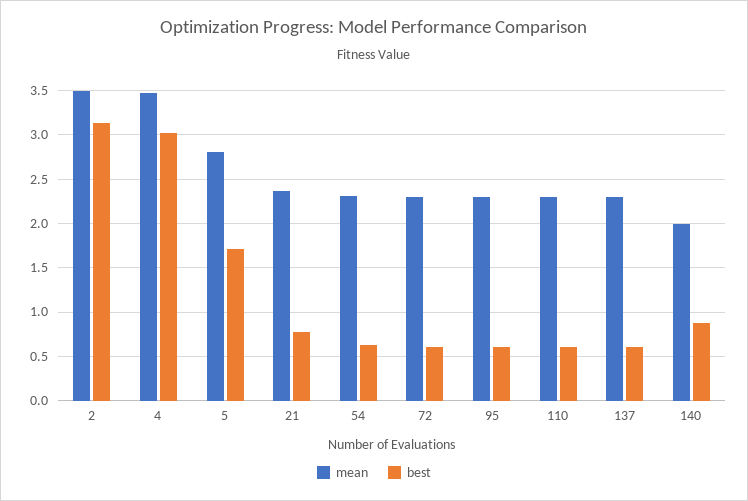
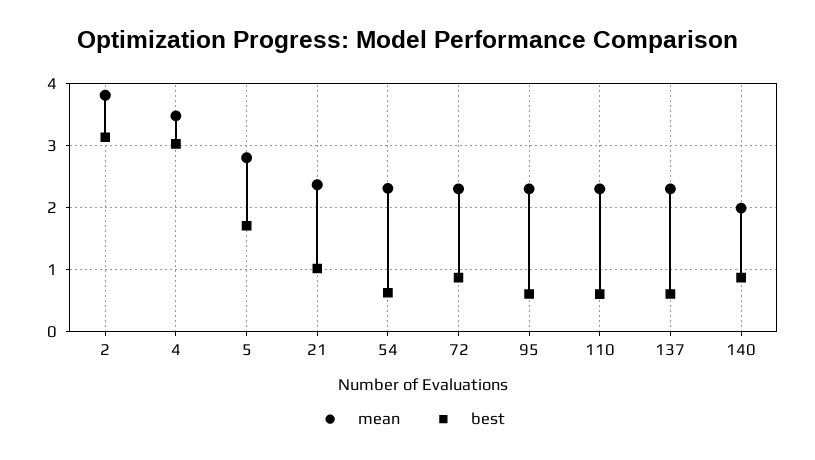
  {
    "mean": {
-     "2": 3.5,
+     "2": 3.8,
      "4": 3.5,
      "5": 2.8,
      "21": 2.4,
      "54": 2.3,
      "72": 2.3,
      "95": 2.3,
      "110": 2.3,
      "137": 2.3,
      "140": 2
    },
    "best": {
      "2": 3.1,
      "4": 3,
      "5": 1.7,
-     "21": 0.8,
+     "21": 1,
      "54": 0.6,
-     "72": 0.6,
+     "72": 0.9,
      "95": 0.6,
      "110": 0.6,
      "137": 0.6,
      "140": 0.9
    }
  }

